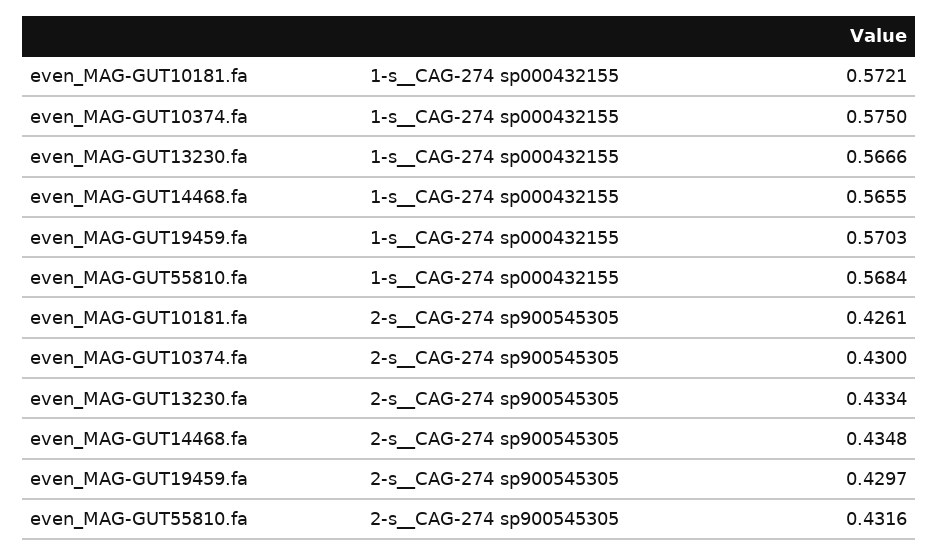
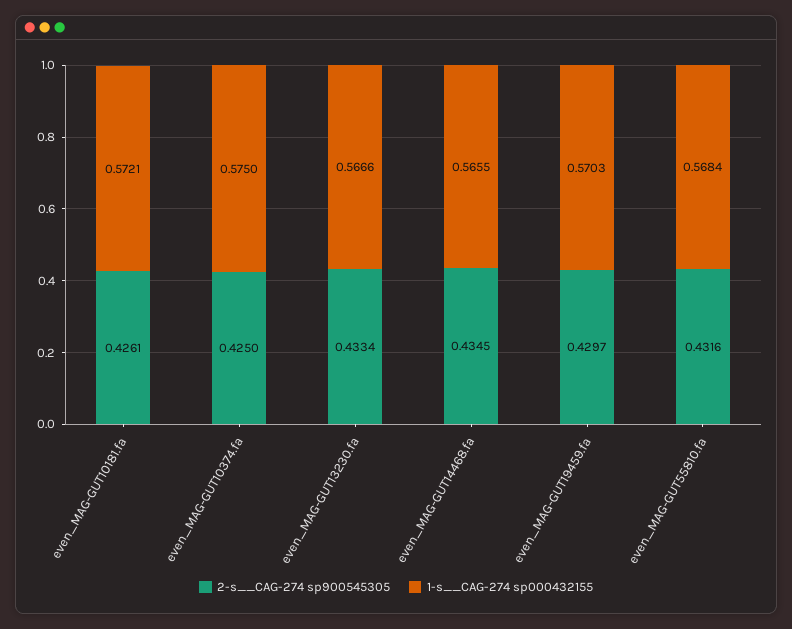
  {
    "1-s__CAG-274 sp000432155": {
      "even_MAG-GUT10181.fa": 0.5721,
      "even_MAG-GUT10374.fa": 0.575,
      "even_MAG-GUT13230.fa": 0.5666,
      "even_MAG-GUT14468.fa": 0.5655,
      "even_MAG-GUT19459.fa": 0.5703,
      "even_MAG-GUT55810.fa": 0.5684
    },
    "2-s__CAG-274 sp900545305": {
      "even_MAG-GUT10181.fa": 0.4261,
-     "even_MAG-GUT10374.fa": 0.43,
+     "even_MAG-GUT10374.fa": 0.425,
      "even_MAG-GUT13230.fa": 0.4334,
-     "even_MAG-GUT14468.fa": 0.4348,
+     "even_MAG-GUT14468.fa": 0.4345,
      "even_MAG-GUT19459.fa": 0.4297,
      "even_MAG-GUT55810.fa": 0.4316
    }
  }

